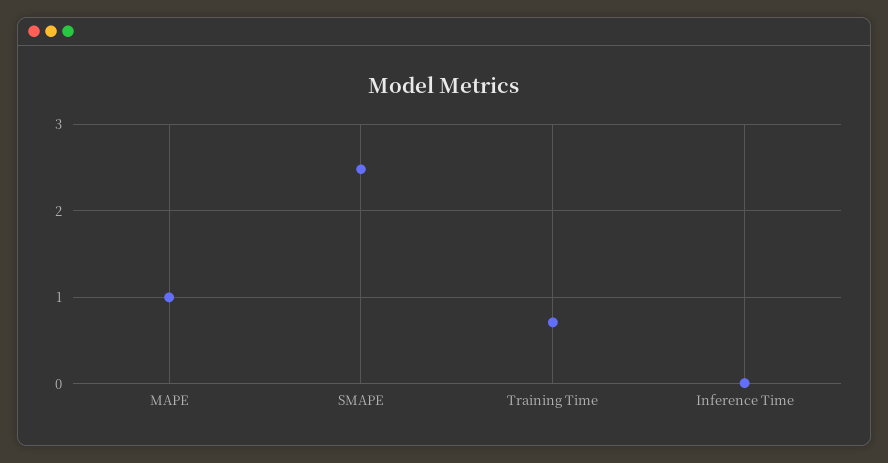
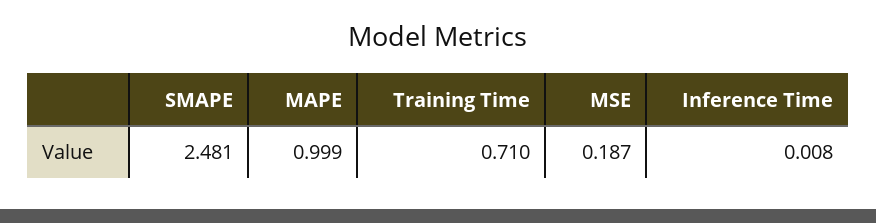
  {
    "MAPE": 0.999,
    "SMAPE": 2.481,
    "Training Time": 0.71,
-   "Inference Time": 0.008
+   "Inference Time": 0.008,
+   "MSE": 0.187
  }

